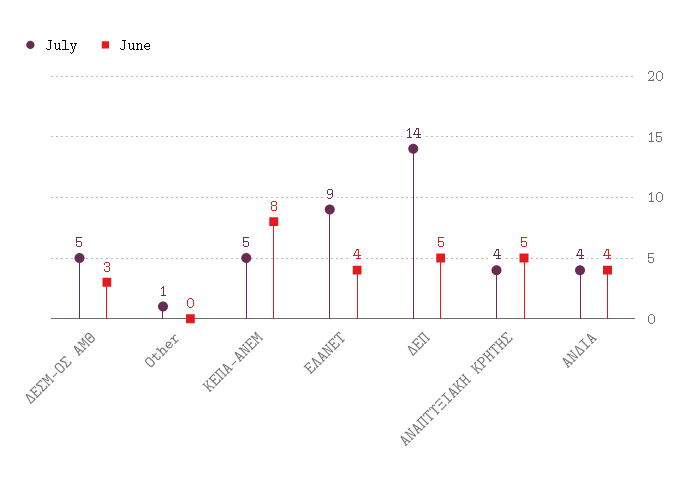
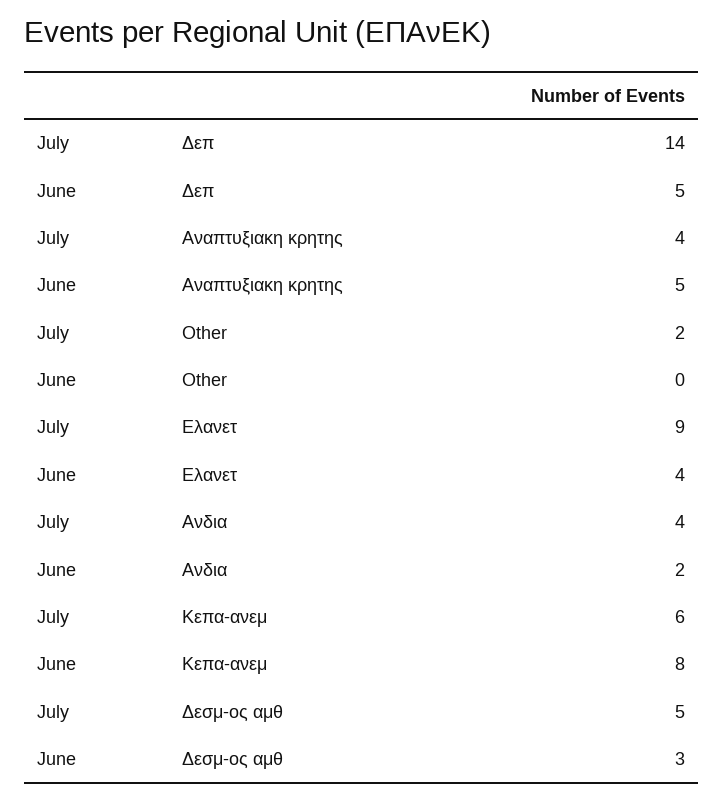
  {
    "July": {
      "ΔΕΣΜ-ΟΣ ΑΜΘ": 5,
-     "Other": 1,
+     "Other": 2,
-     "ΚΕΠΑ-ΑΝΕΜ": 5,
+     "ΚΕΠΑ-ΑΝΕΜ": 6,
      "ΕΛΑΝΕΤ": 9,
      "ΔΕΠ": 14,
      "ΑΝΑΠΤΥΞΙΑΚΗ ΚΡΗΤΗΣ": 4,
      "ΑΝΔΙΑ": 4
    },
    "June": {
      "ΔΕΣΜ-ΟΣ ΑΜΘ": 3,
      "Other": 0,
      "ΚΕΠΑ-ΑΝΕΜ": 8,
      "ΕΛΑΝΕΤ": 4,
      "ΔΕΠ": 5,
      "ΑΝΑΠΤΥΞΙΑΚΗ ΚΡΗΤΗΣ": 5,
-     "ΑΝΔΙΑ": 4
+     "ΑΝΔΙΑ": 2
    }
  }

